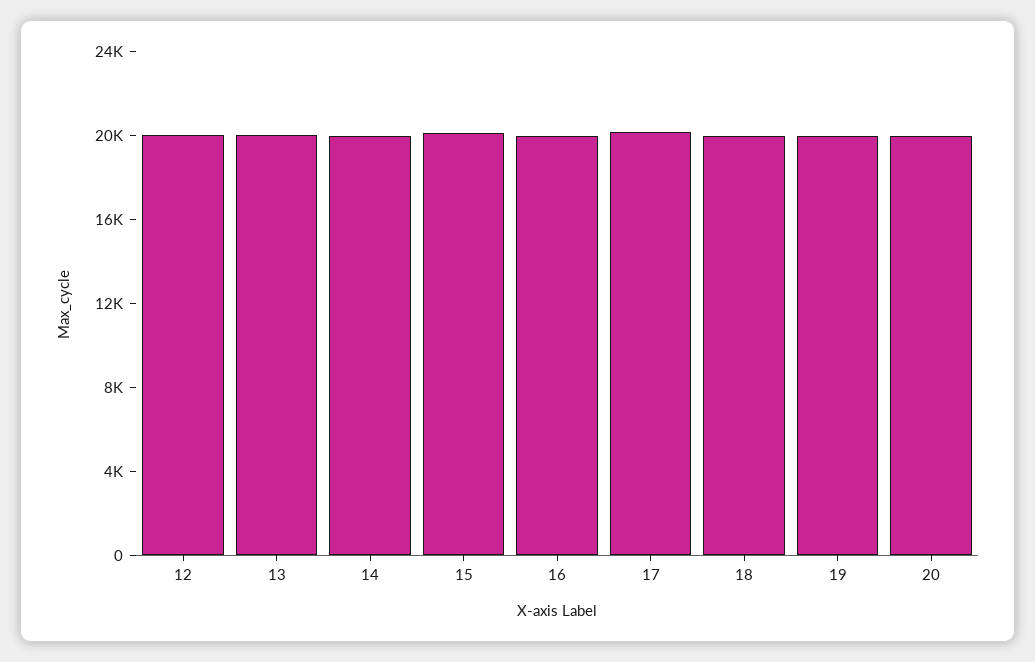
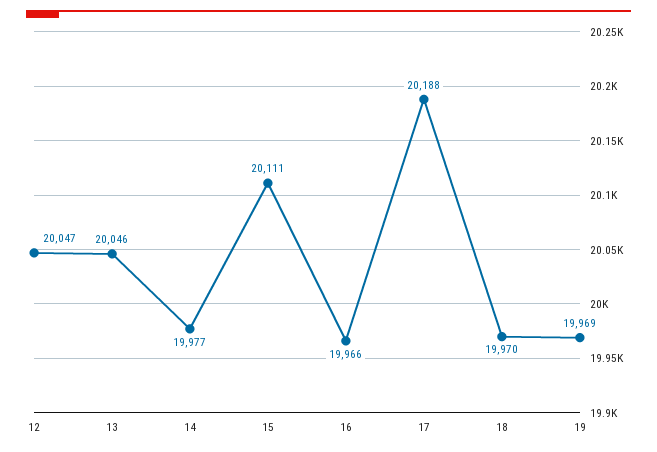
  {
    "12": 20047,
    "13": 20046,
    "14": 19977,
    "15": 20111,
    "16": 19966,
    "17": 20188,
    "18": 19970,
-   "19": 19969,
+   "19": 19969
-   "20": 20000
  }

